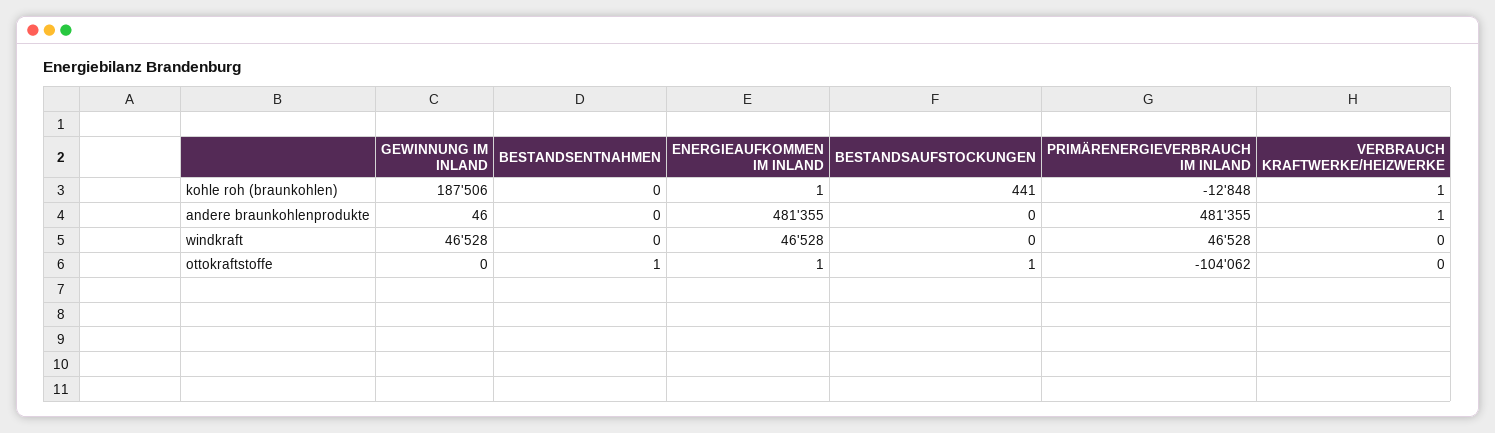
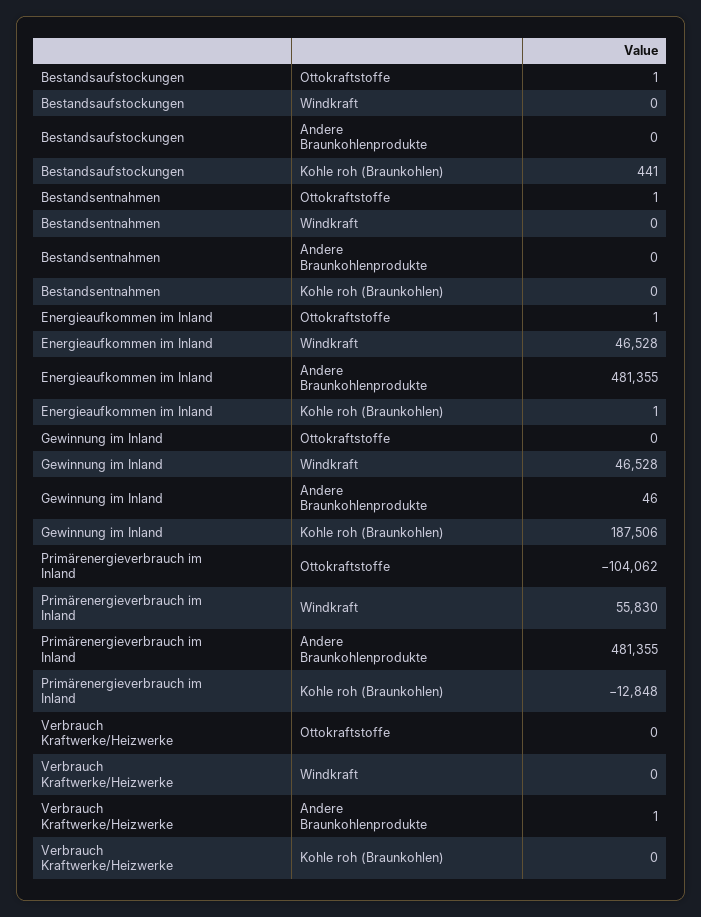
  {
    "GEWINNUNG IM INLAND": {
      "kohle roh (braunkohlen)": 187506,
      "andere braunkohlenprodukte": 46,
      "windkraft": 46528,
      "ottokraftstoffe": 0
    },
    "BESTANDSENTNAHMEN": {
      "kohle roh (braunkohlen)": 0,
      "andere braunkohlenprodukte": 0,
      "windkraft": 0,
      "ottokraftstoffe": 1
    },
    "ENERGIEAUFKOMMEN IM INLAND": {
      "kohle roh (braunkohlen)": 1,
      "andere braunkohlenprodukte": 481355,
      "windkraft": 46528,
      "ottokraftstoffe": 1
    },
    "BESTANDSAUFSTOCKUNGEN": {
      "kohle roh (braunkohlen)": 441,
      "andere braunkohlenprodukte": 0,
      "windkraft": 0,
      "ottokraftstoffe": 1
    },
    "PRIMÄRENERGIEVERBRAUCH IM INLAND": {
      "kohle roh (braunkohlen)": -12848,
      "andere braunkohlenprodukte": 481355,
-     "windkraft": 46528,
+     "windkraft": 55830,
      "ottokraftstoffe": -104062
    },
    "VERBRAUCH KRAFTWERKE/HEIZWERKE": {
-     "kohle roh (braunkohlen)": 1,
+     "kohle roh (braunkohlen)": 0,
      "andere braunkohlenprodukte": 1,
      "windkraft": 0,
      "ottokraftstoffe": 0
    }
  }

